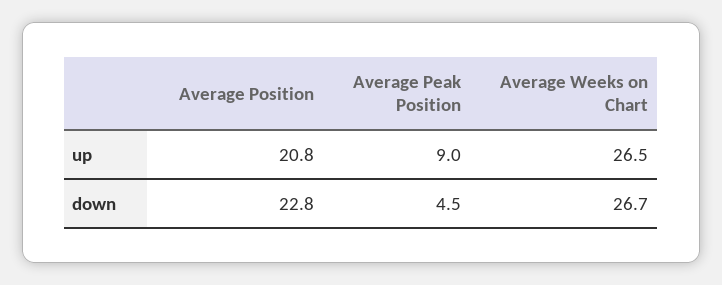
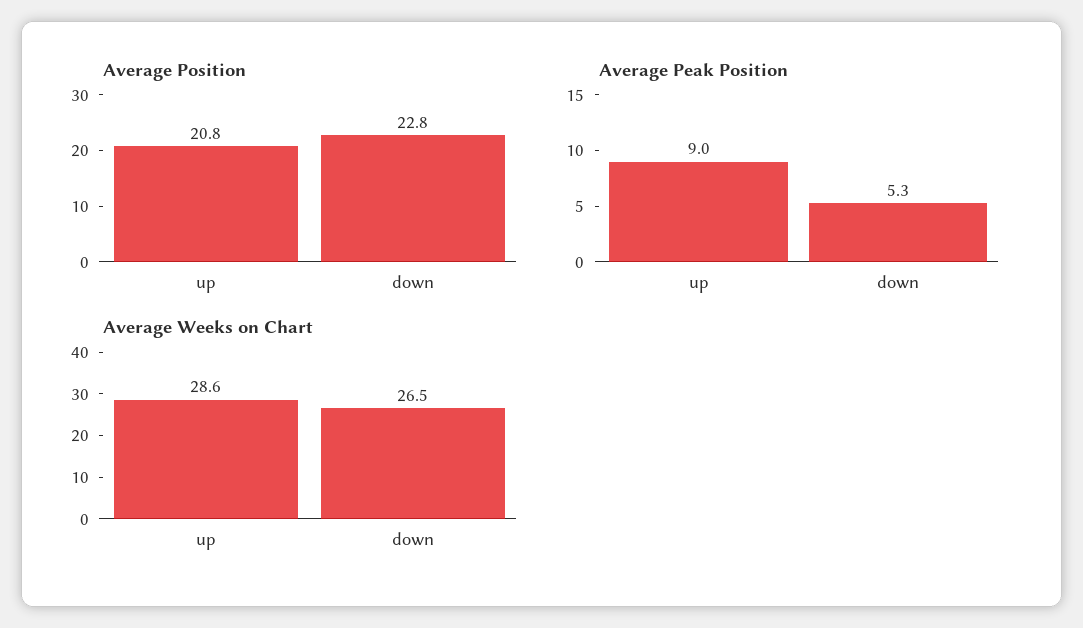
  {
    "Average Position": {
      "up": 20.8,
      "down": 22.8
    },
    "Average Peak Position": {
      "up": 9,
-     "down": 4.5
+     "down": 5.3
    },
    "Average Weeks on Chart": {
-     "up": 26.5,
+     "up": 28.6,
-     "down": 26.7
+     "down": 26.5
    }
  }

